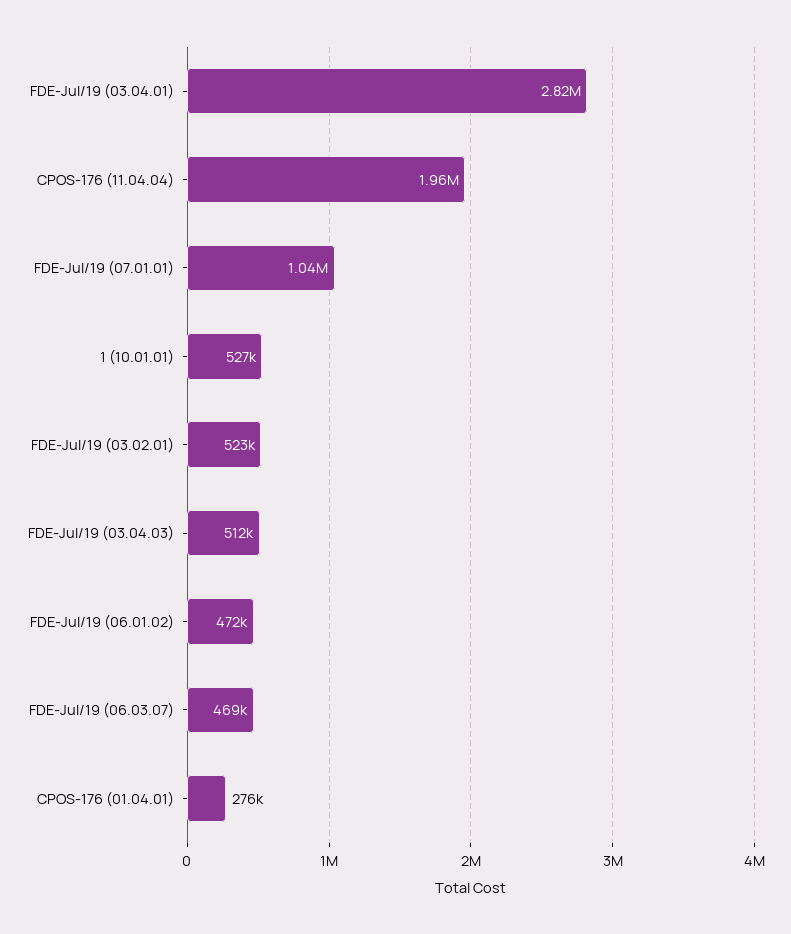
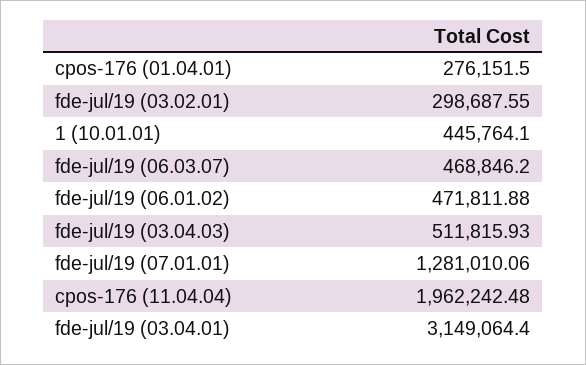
  {
-   "FDE-Jul/19 (03.04.01)": 2820000,
+   "FDE-Jul/19 (03.04.01)": 3149064.4,
    "CPOS-176 (11.04.04)": 1962242.48,
-   "FDE-Jul/19 (07.01.01)": 1040000,
+   "FDE-Jul/19 (07.01.01)": 1281010.06,
-   "1 (10.01.01)": 527000,
+   "1 (10.01.01)": 445764.1,
-   "FDE-Jul/19 (03.02.01)": 523000,
+   "FDE-Jul/19 (03.02.01)": 298687.55,
    "FDE-Jul/19 (03.04.03)": 511815.93,
    "FDE-Jul/19 (06.01.02)": 471811.88,
    "FDE-Jul/19 (06.03.07)": 468846.2,
    "CPOS-176 (01.04.01)": 276151.5
  }

